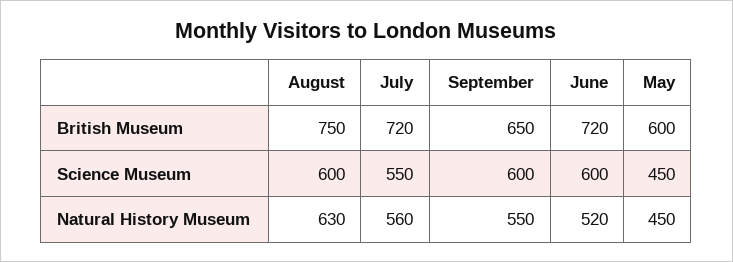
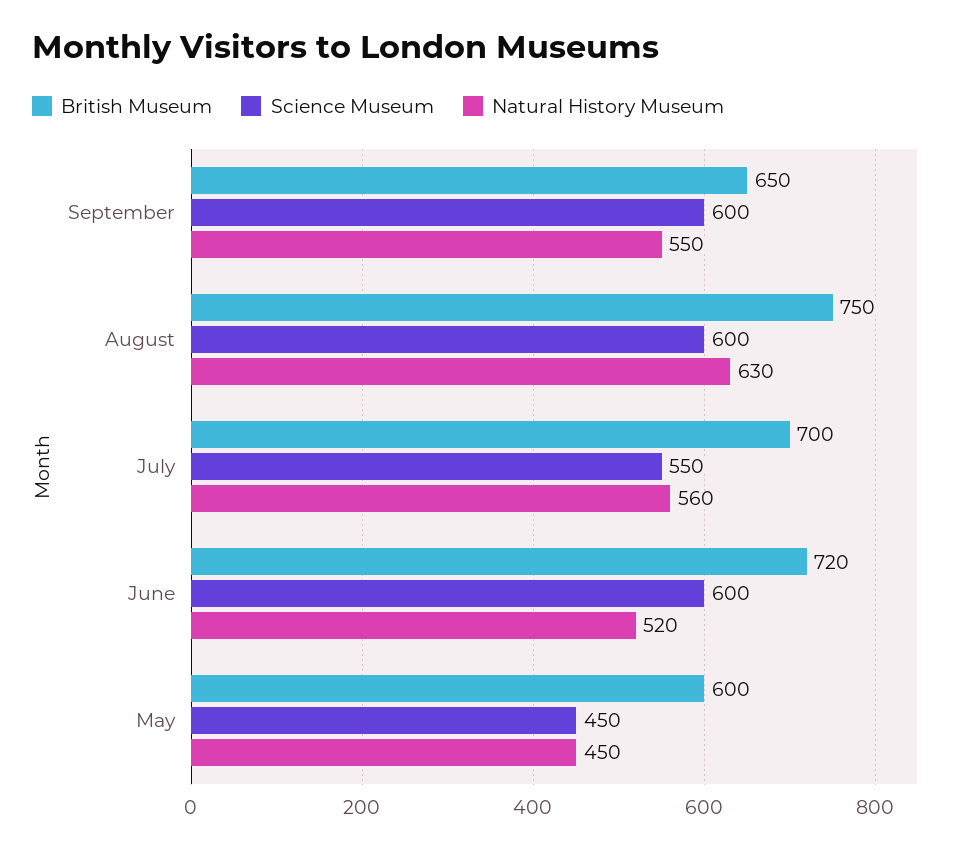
  {
    "British Museum": {
      "August": 750,
-     "July": 720,
+     "July": 700,
      "September": 650,
      "June": 720,
      "May": 600
    },
    "Science Museum": {
      "August": 600,
      "July": 550,
      "September": 600,
      "June": 600,
      "May": 450
    },
    "Natural History Museum": {
      "August": 630,
      "July": 560,
      "September": 550,
      "June": 520,
      "May": 450
    }
  }

